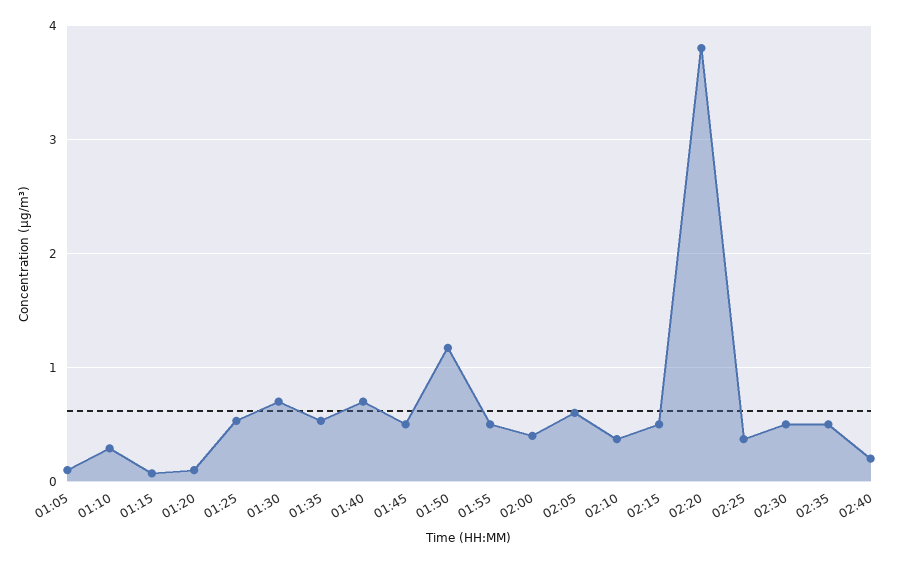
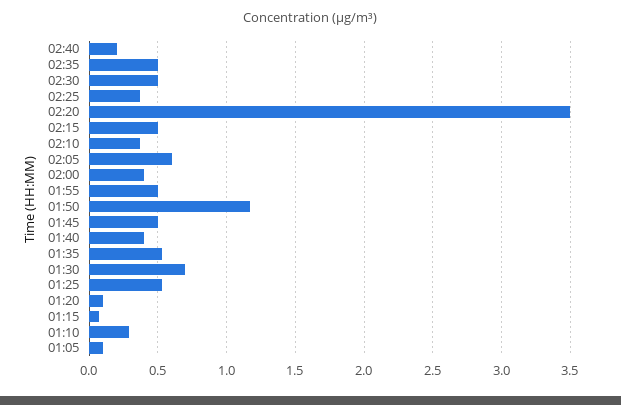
  {
    "01:05": 0.1,
    "01:10": 0.3,
    "01:15": 0.05,
    "01:20": 0.1,
    "01:25": 0.55,
    "01:30": 0.7,
    "01:35": 0.55,
-   "01:40": 0.7,
+   "01:40": 0.4,
    "01:45": 0.5,
    "01:50": 1.15,
    "01:55": 0.5,
    "02:00": 0.4,
    "02:05": 0.6,
    "02:10": 0.35,
    "02:15": 0.5,
-   "02:20": 3.8,
+   "02:20": 3.5,
    "02:25": 0.35,
    "02:30": 0.5,
    "02:35": 0.5,
    "02:40": 0.2
  }

